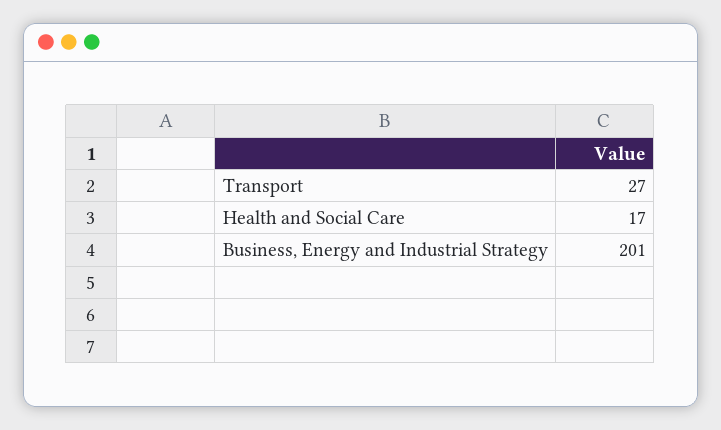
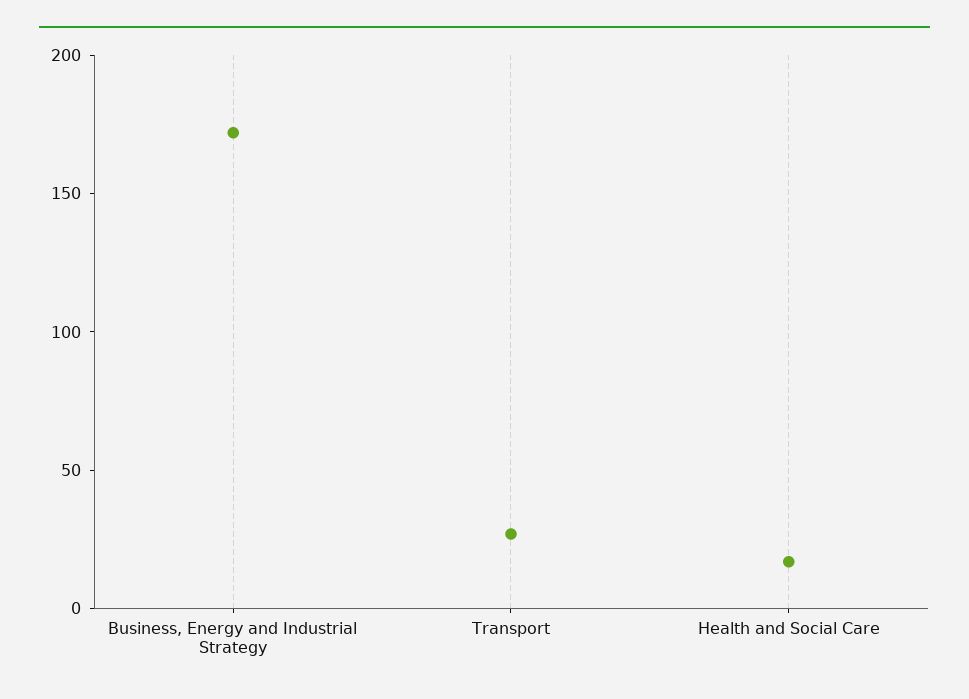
  {
    "Transport": 27,
    "Health and Social Care": 17,
-   "Business, Energy and Industrial Strategy": 201
+   "Business, Energy and Industrial Strategy": 170
  }

